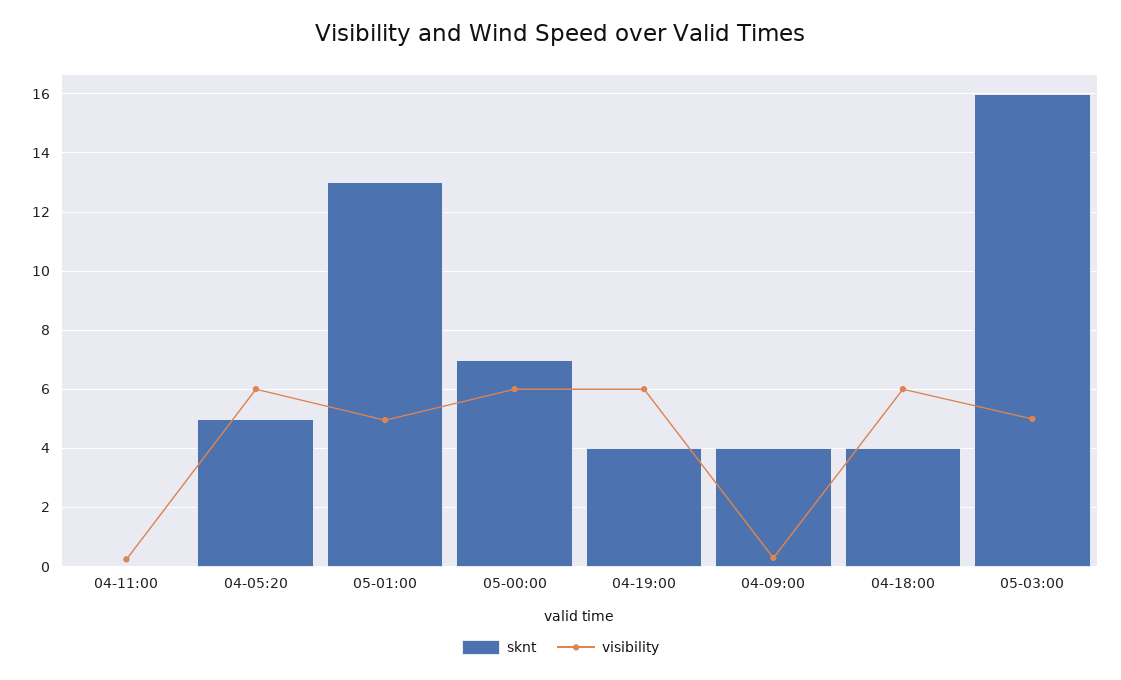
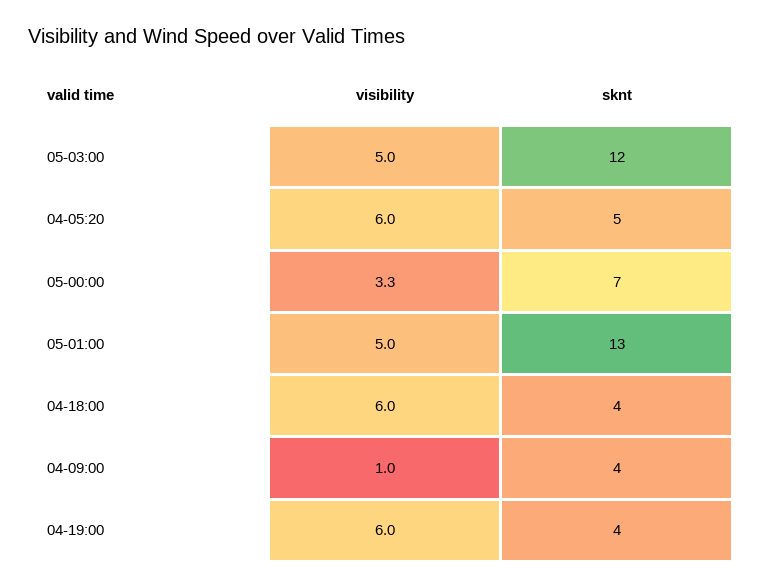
  {
    "sknt": {
-     "04-11:00": 0,
      "04-05:20": 5,
      "05-01:00": 13,
      "05-00:00": 7,
      "04-19:00": 4,
      "04-09:00": 4,
      "04-18:00": 4,
-     "05-03:00": 16
+     "05-03:00": 12
    },
    "visibility": {
-     "04-11:00": 0.25,
      "04-05:20": 6,
      "05-01:00": 5,
-     "05-00:00": 6,
+     "05-00:00": 3.3,
      "04-19:00": 6,
-     "04-09:00": 0.25,
+     "04-09:00": 1,
      "04-18:00": 6,
      "05-03:00": 5
    }
  }

